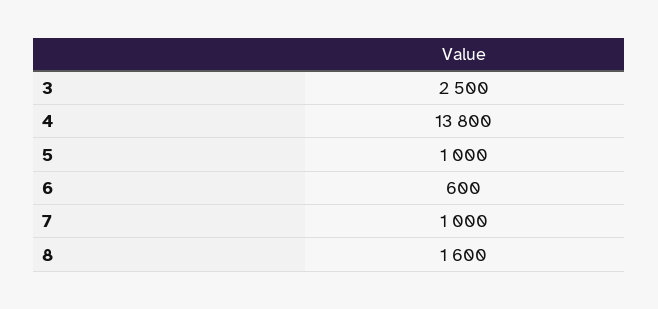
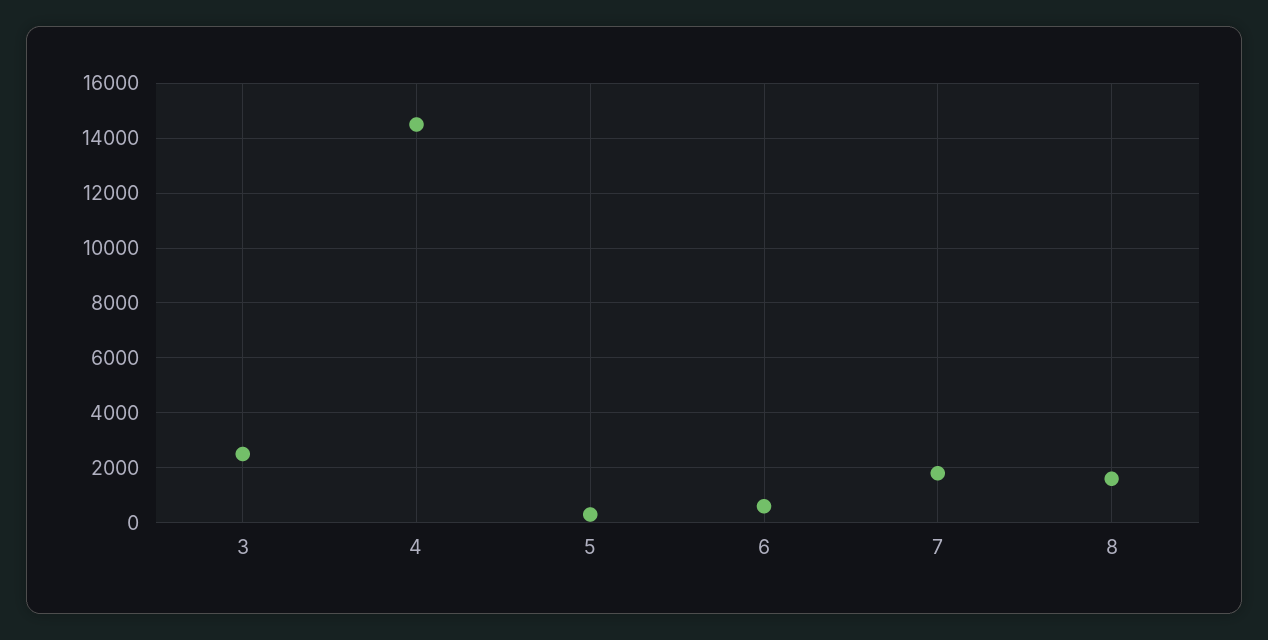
  {
    "3": 2500,
-   "4": 13800,
+   "4": 14500,
-   "5": 1000,
+   "5": 250,
    "6": 600,
-   "7": 1000,
+   "7": 1750,
    "8": 1600
  }

